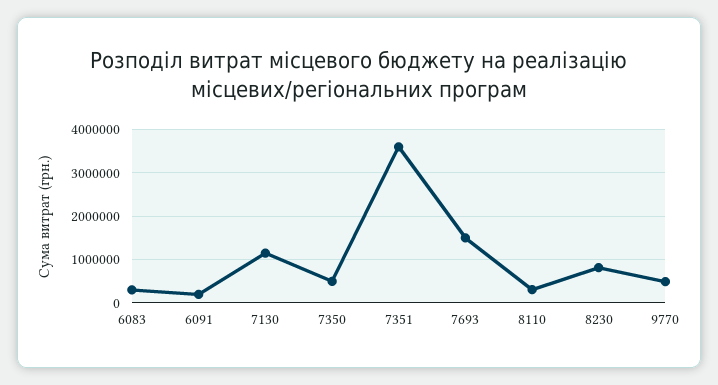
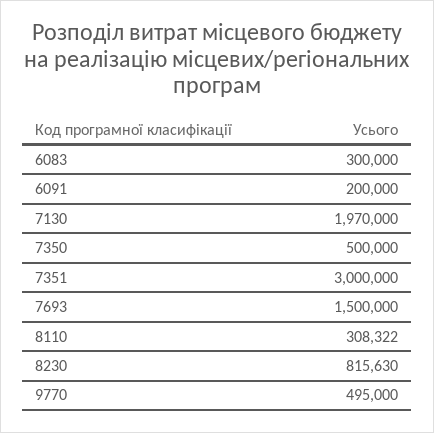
  {
    "6083": 300000,
    "6091": 200000,
-   "7130": 1200000,
+   "7130": 1970000,
    "7350": 500000,
-   "7351": 3600000,
+   "7351": 3000000,
    "7693": 1500000,
    "8110": 308322,
    "8230": 815630,
    "9770": 495000
  }

